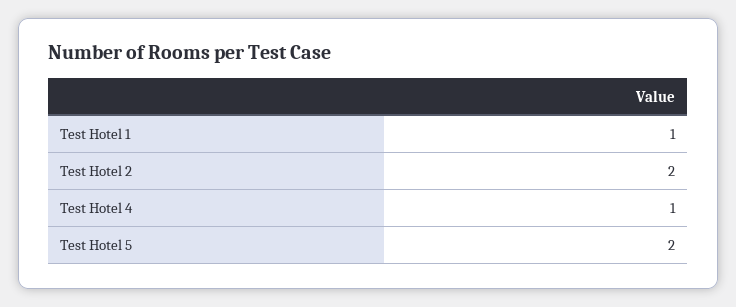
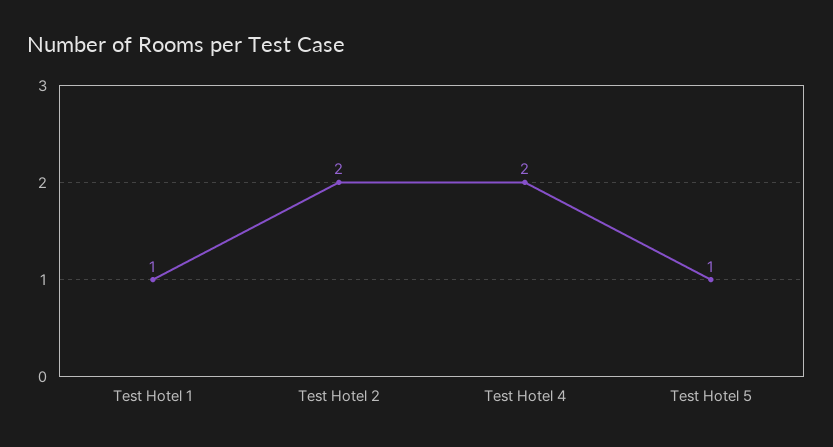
  {
    "Test Hotel 1": 1,
    "Test Hotel 2": 2,
-   "Test Hotel 4": 1,
+   "Test Hotel 4": 2,
-   "Test Hotel 5": 2
+   "Test Hotel 5": 1
  }

